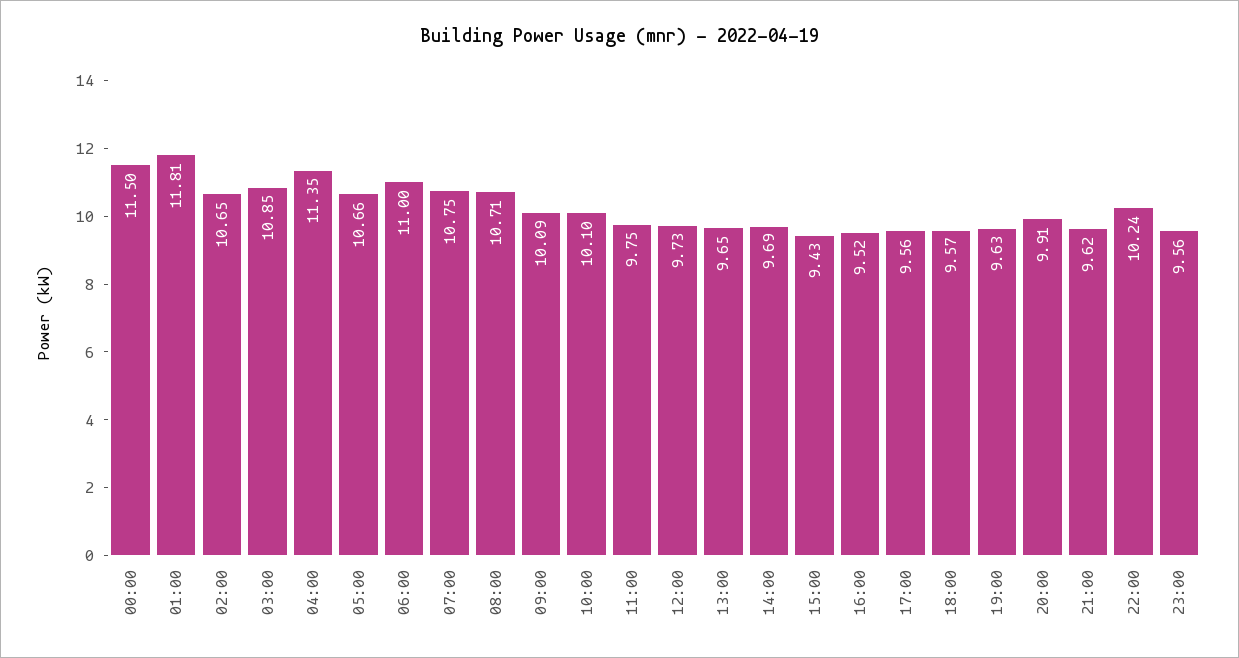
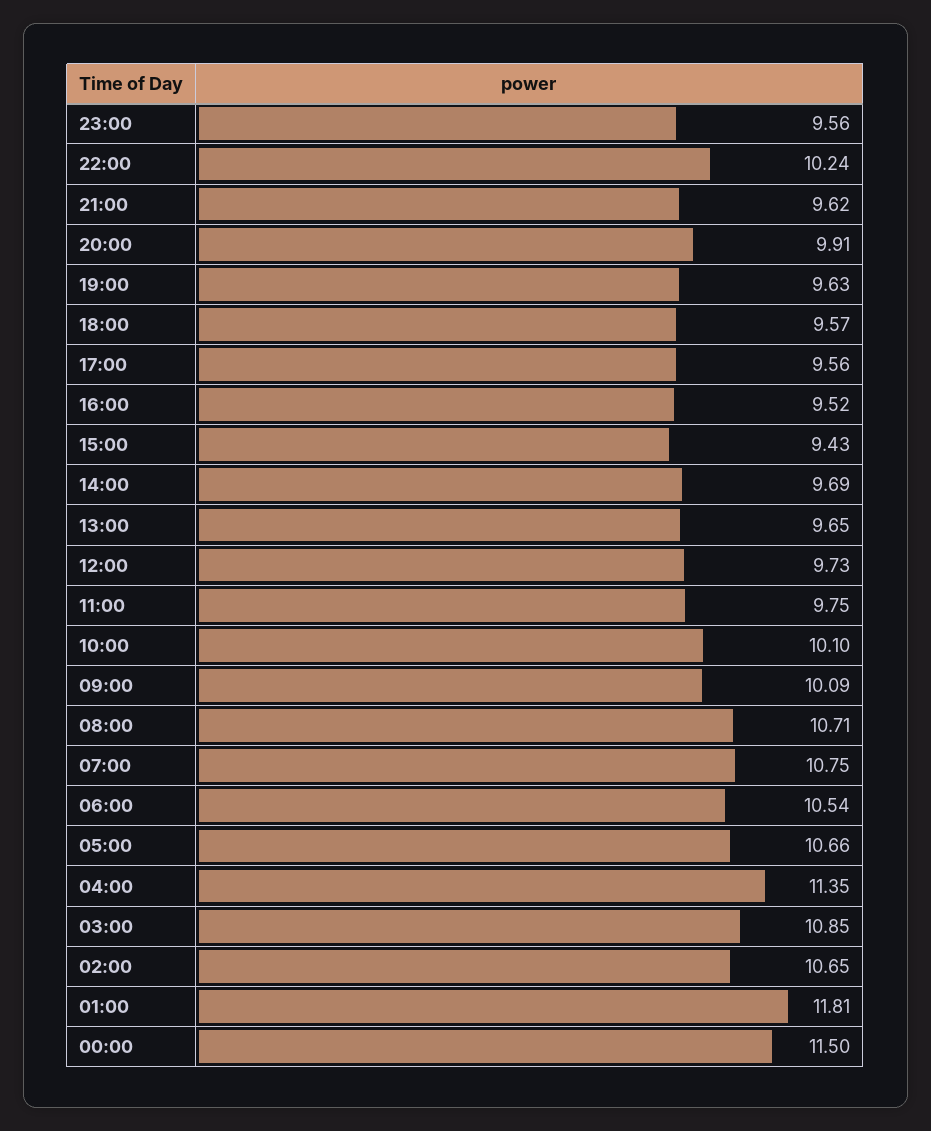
  {
    "00:00": 11.5,
    "01:00": 11.81,
    "02:00": 10.65,
    "03:00": 10.85,
    "04:00": 11.35,
    "05:00": 10.66,
-   "06:00": 11,
+   "06:00": 10.54,
    "07:00": 10.75,
    "08:00": 10.71,
    "09:00": 10.09,
    "10:00": 10.1,
    "11:00": 9.75,
    "12:00": 9.73,
    "13:00": 9.65,
    "14:00": 9.69,
    "15:00": 9.43,
    "16:00": 9.52,
    "17:00": 9.56,
    "18:00": 9.57,
    "19:00": 9.63,
    "20:00": 9.91,
    "21:00": 9.62,
    "22:00": 10.24,
    "23:00": 9.56
  }

